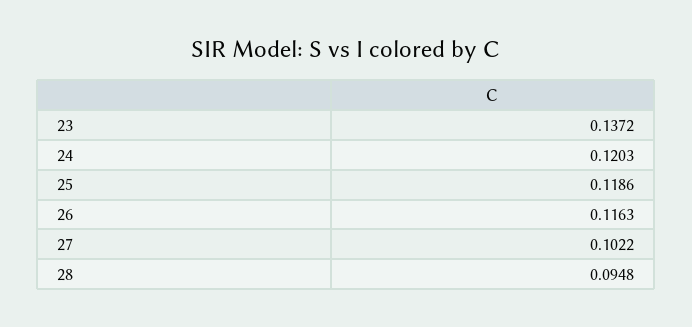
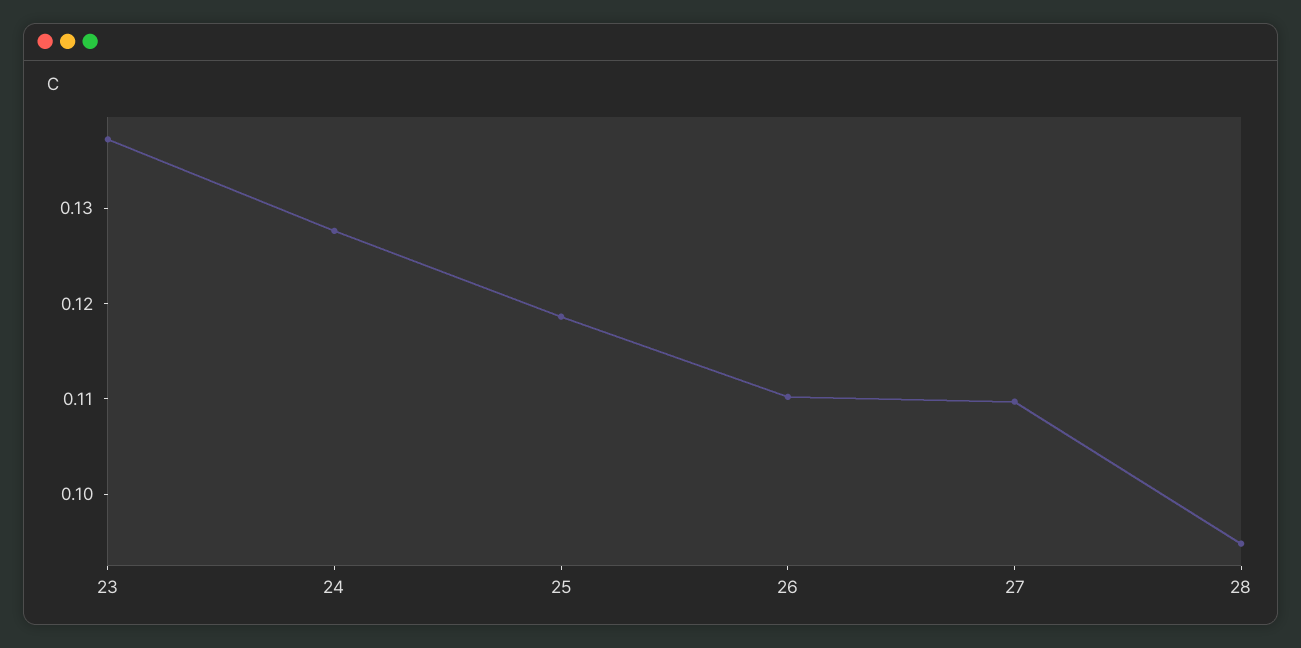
  {
    "23": 0.1372,
-   "24": 0.1203,
+   "24": 0.128,
    "25": 0.1186,
-   "26": 0.1163,
+   "26": 0.11,
-   "27": 0.1022,
+   "27": 0.11,
    "28": 0.0948
  }

